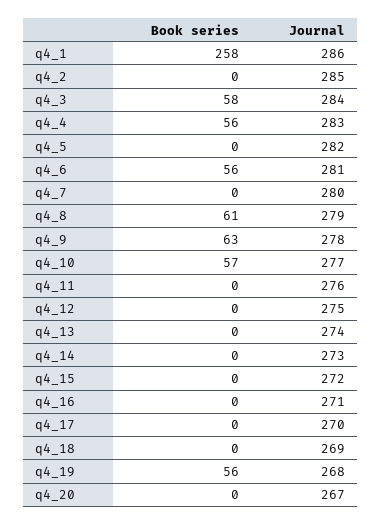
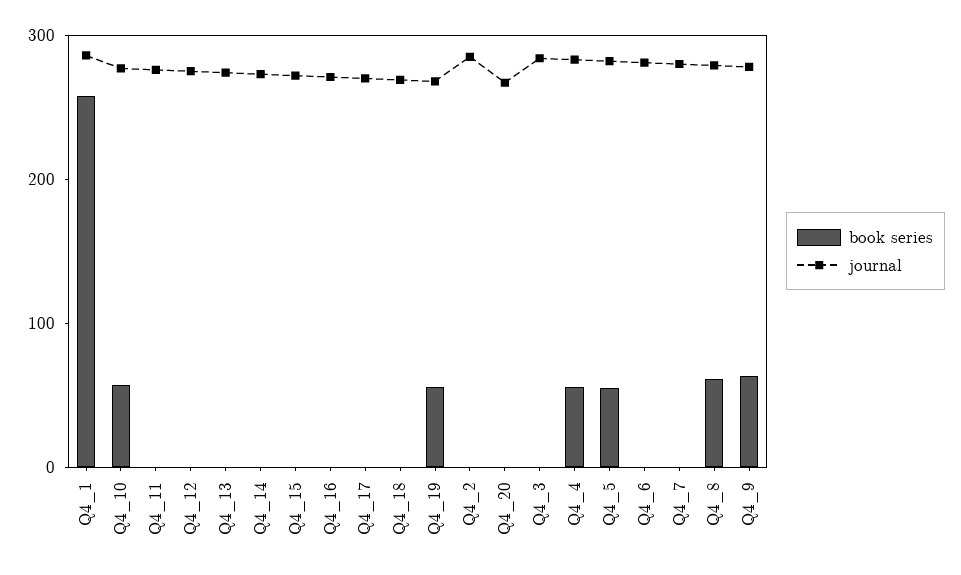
  {
    "Book series": {
      "q4_1": 258,
      "q4_2": 0,
-     "q4_3": 58,
+     "q4_3": 0,
      "q4_4": 56,
-     "q4_5": 0,
+     "q4_5": 60,
-     "q4_6": 56,
+     "q4_6": 0,
      "q4_7": 0,
      "q4_8": 61,
      "q4_9": 63,
      "q4_10": 57,
      "q4_11": 0,
      "q4_12": 0,
      "q4_13": 0,
      "q4_14": 0,
      "q4_15": 0,
      "q4_16": 0,
      "q4_17": 0,
      "q4_18": 0,
      "q4_19": 56,
      "q4_20": 0
    },
    "Journal": {
      "q4_1": 286,
      "q4_2": 285,
      "q4_3": 284,
      "q4_4": 283,
      "q4_5": 282,
      "q4_6": 281,
      "q4_7": 280,
      "q4_8": 279,
      "q4_9": 278,
      "q4_10": 277,
      "q4_11": 276,
      "q4_12": 275,
      "q4_13": 274,
      "q4_14": 273,
      "q4_15": 272,
      "q4_16": 271,
      "q4_17": 270,
      "q4_18": 269,
      "q4_19": 268,
      "q4_20": 267
    }
  }

